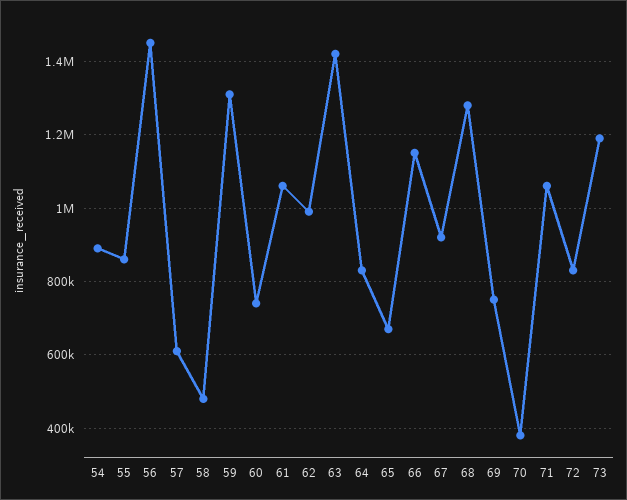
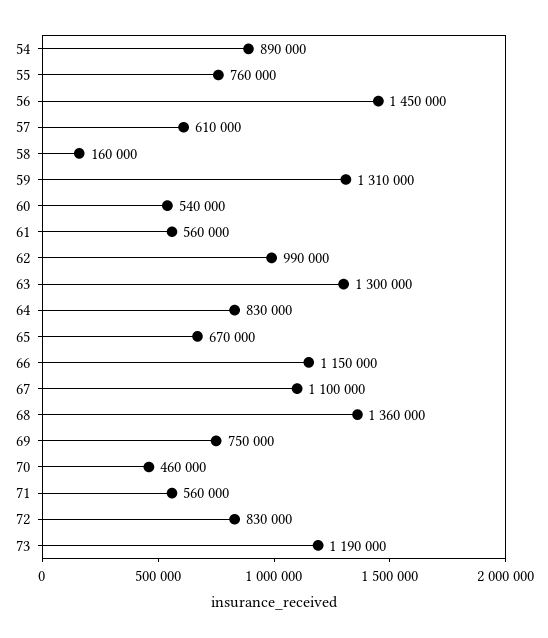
  {
    "54": 890000,
-   "55": 860000,
+   "55": 760000,
    "56": 1450000,
    "57": 610000,
-   "58": 480000,
+   "58": 160000,
    "59": 1310000,
-   "60": 740000,
+   "60": 540000,
-   "61": 1060000,
+   "61": 560000,
    "62": 990000,
-   "63": 1420000,
+   "63": 1300000,
    "64": 830000,
    "65": 670000,
    "66": 1150000,
-   "67": 920000,
+   "67": 1100000,
-   "68": 1280000,
+   "68": 1360000,
    "69": 750000,
-   "70": 380000,
+   "70": 460000,
-   "71": 1060000,
+   "71": 560000,
    "72": 830000,
    "73": 1190000
  }

